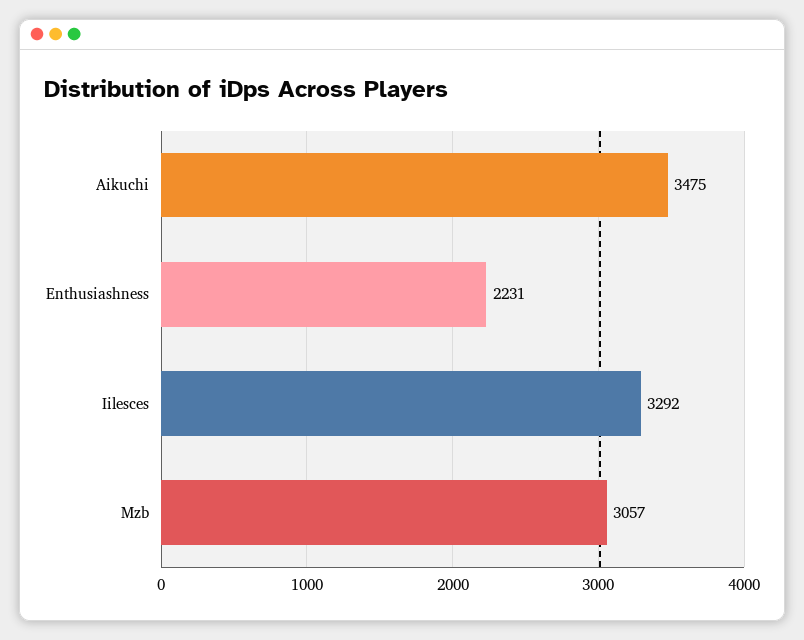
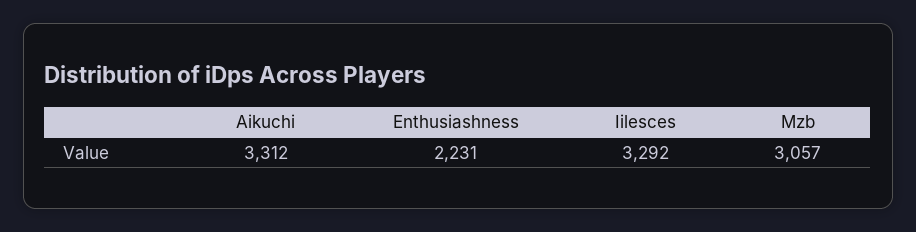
  {
-   "Aikuchi": 3475,
+   "Aikuchi": 3312,
    "Enthusiashness": 2231,
    "Iilesces": 3292,
    "Mzb": 3057
  }

